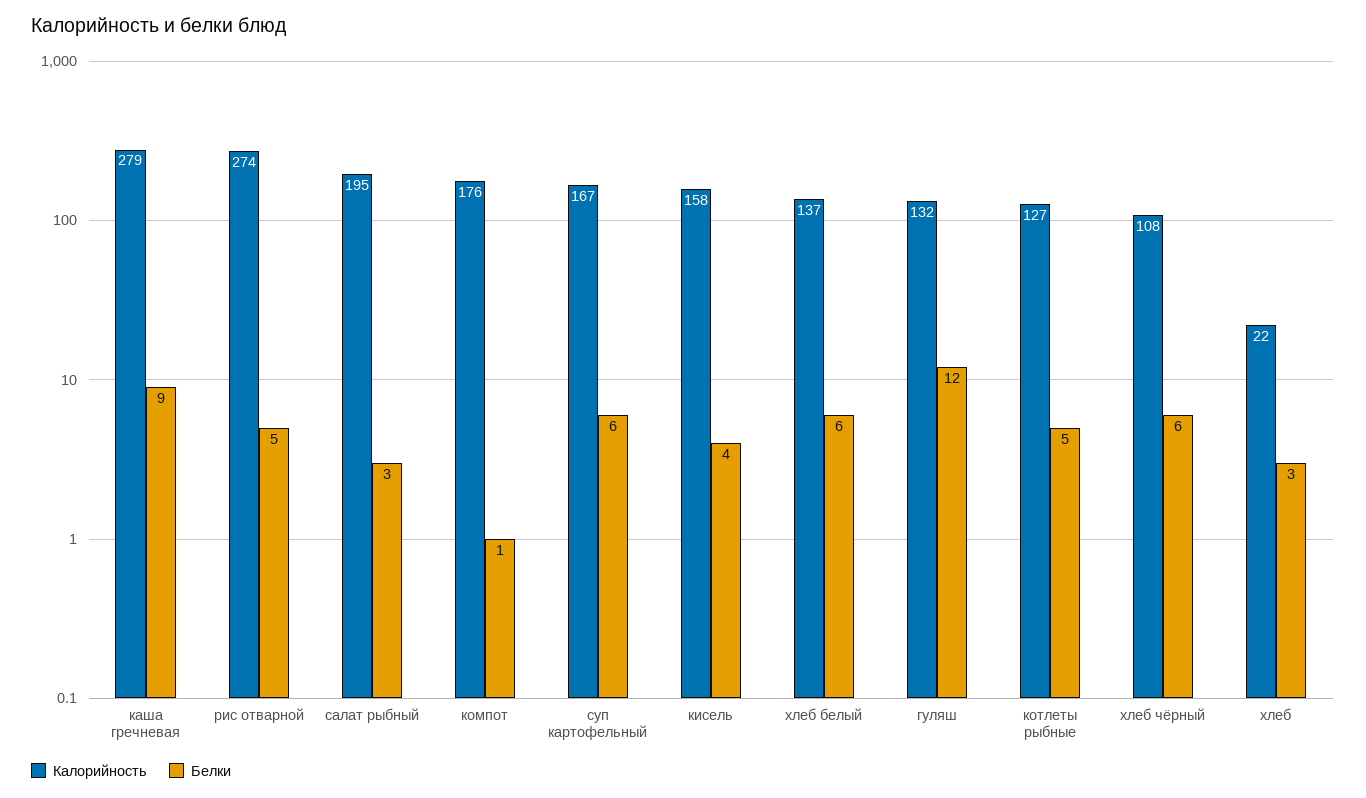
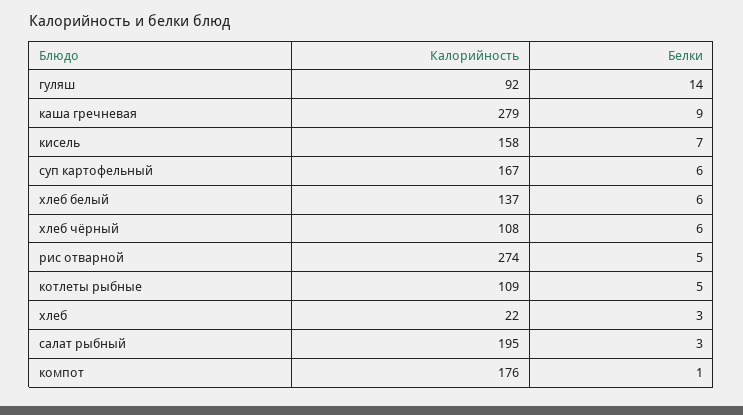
  {
    "Калорийность": {
      "каша гречневая": 279,
      "рис отварной": 274,
      "салат рыбный": 195,
      "компот": 176,
      "суп картофельный": 167,
      "кисель": 158,
      "хлеб белый": 137,
-     "гуляш": 132,
+     "гуляш": 92,
-     "котлеты рыбные": 127,
+     "котлеты рыбные": 109,
      "хлеб чёрный": 108,
      "хлеб": 22
    },
    "Белки": {
      "каша гречневая": 9,
      "рис отварной": 5,
      "салат рыбный": 3,
      "компот": 1,
      "суп картофельный": 6,
-     "кисель": 4,
+     "кисель": 7,
      "хлеб белый": 6,
-     "гуляш": 12,
+     "гуляш": 14,
      "котлеты рыбные": 5,
      "хлеб чёрный": 6,
      "хлеб": 3
    }
  }

